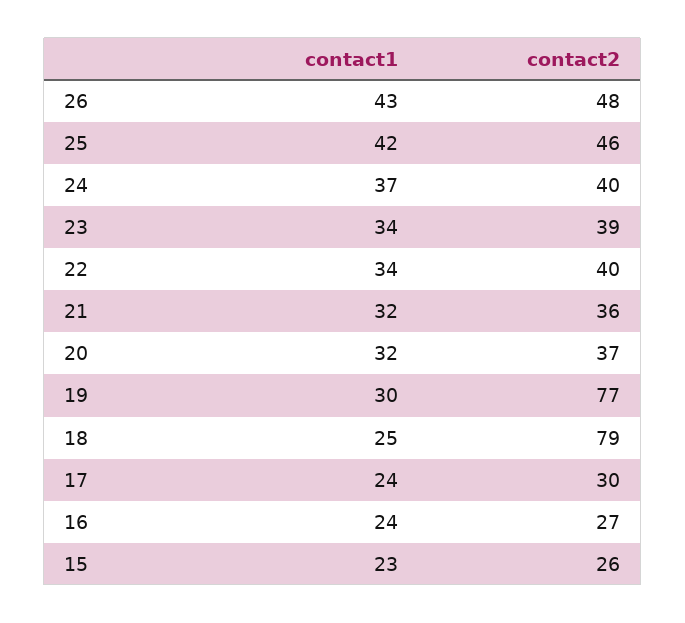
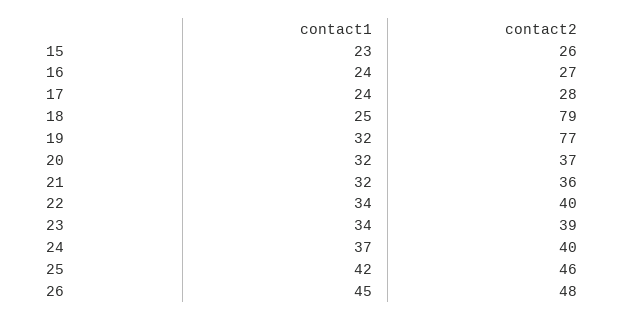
  {
    "contact1": {
-     "26": 43,
+     "26": 45,
      "25": 42,
      "24": 37,
      "23": 34,
      "22": 34,
      "21": 32,
      "20": 32,
-     "19": 30,
+     "19": 32,
      "18": 25,
      "17": 24,
      "16": 24,
      "15": 23
    },
    "contact2": {
      "26": 48,
      "25": 46,
      "24": 40,
      "23": 39,
      "22": 40,
      "21": 36,
      "20": 37,
      "19": 77,
      "18": 79,
-     "17": 30,
+     "17": 28,
      "16": 27,
      "15": 26
    }
  }

